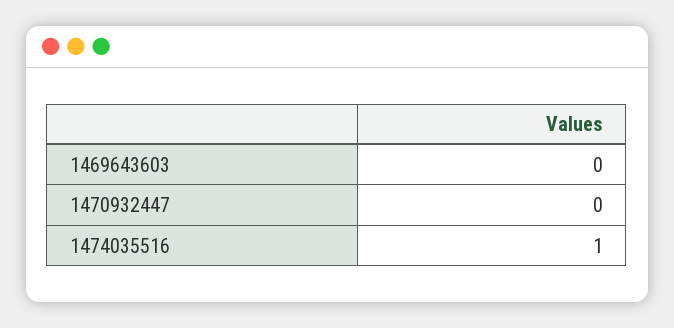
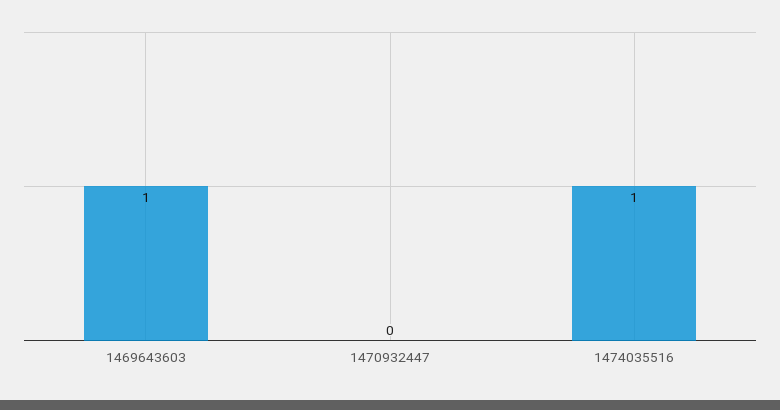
  {
-   "1469643603": 0,
+   "1469643603": 1,
    "1470932447": 0,
    "1474035516": 1
  }

